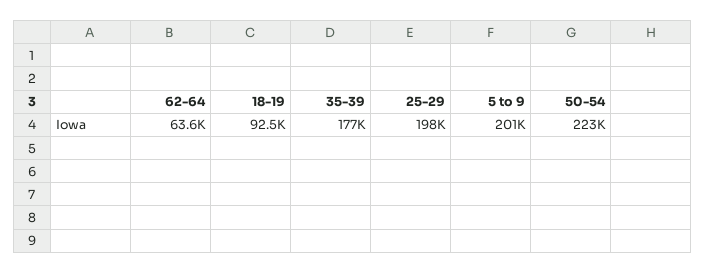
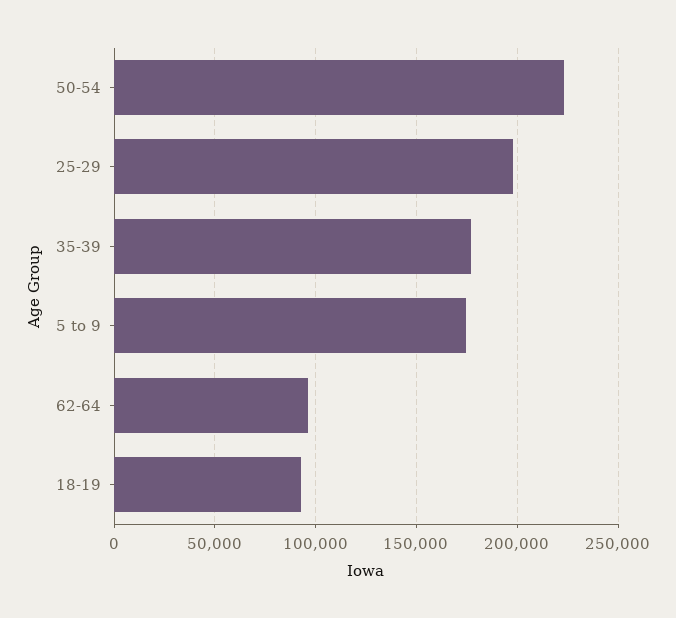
  {
-   "62-64": 63600,
+   "62-64": 95000,
    "18-19": 92500,
    "35-39": 177000,
    "25-29": 198000,
-   "5 to 9": 201000,
+   "5 to 9": 175000,
    "50-54": 223000
  }

